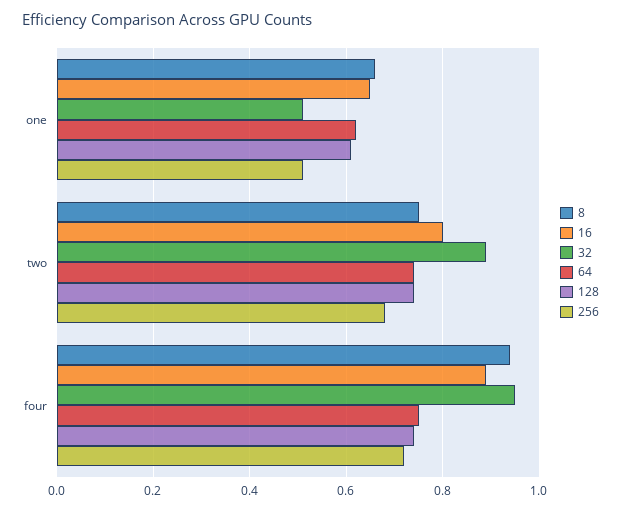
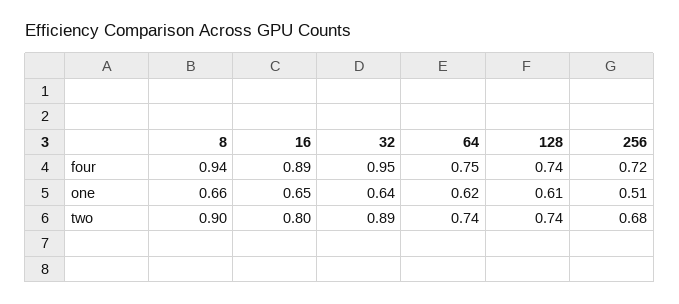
  {
    "8": {
      "one": 0.66,
-     "two": 0.75,
+     "two": 0.9,
      "four": 0.94
    },
    "16": {
      "one": 0.65,
      "two": 0.8,
      "four": 0.89
    },
    "32": {
-     "one": 0.5,
+     "one": 0.64,
      "two": 0.89,
      "four": 0.95
    },
    "64": {
      "one": 0.62,
      "two": 0.74,
      "four": 0.75
    },
    "128": {
      "one": 0.61,
      "two": 0.74,
      "four": 0.74
    },
    "256": {
      "one": 0.51,
      "two": 0.68,
      "four": 0.72
    }
  }

